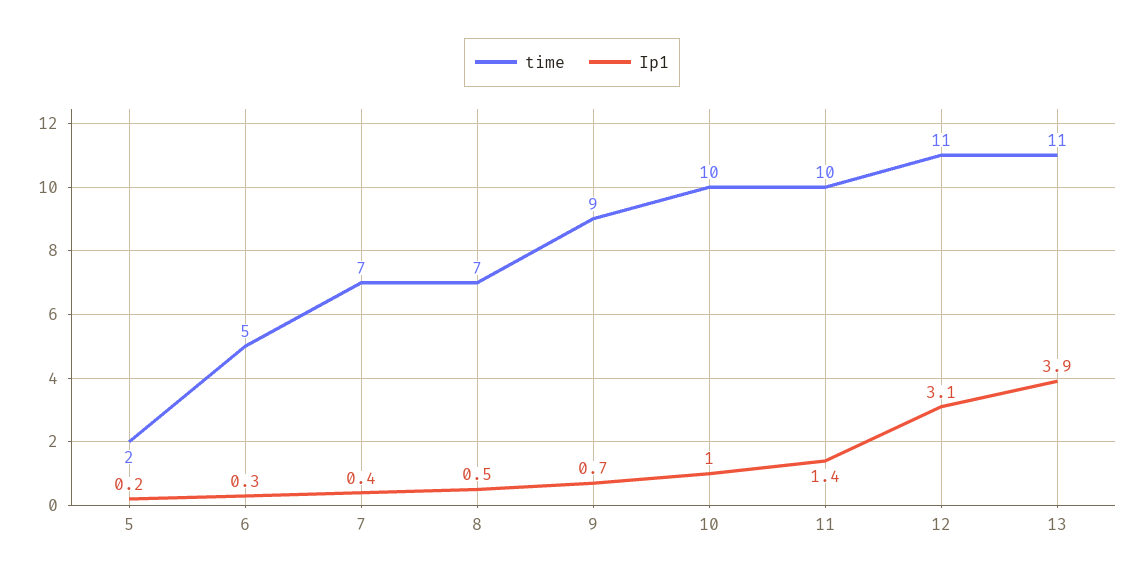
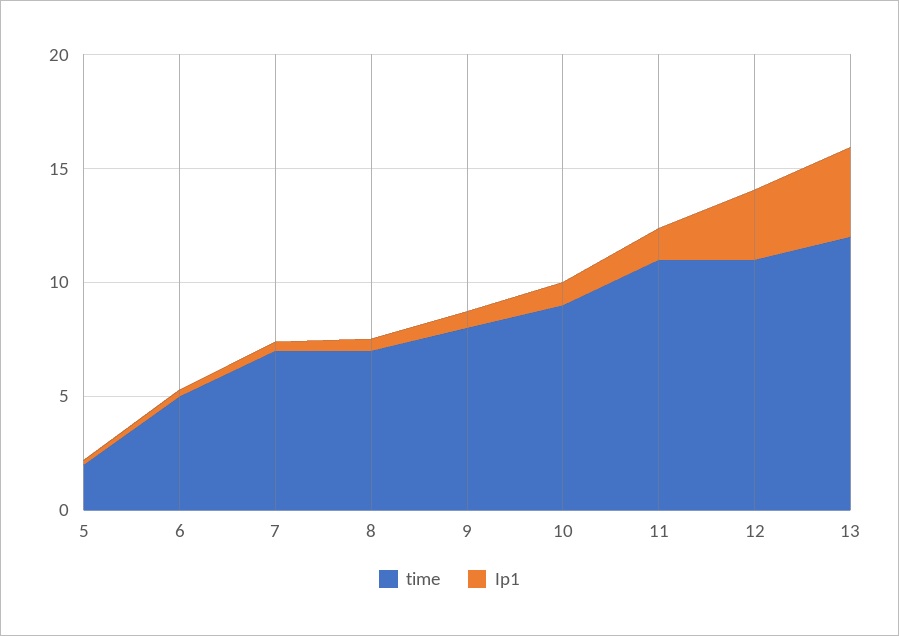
  {
    "time": {
      "5": 2,
      "6": 5,
      "7": 7,
      "8": 7,
-     "9": 9,
+     "9": 8,
-     "10": 10,
+     "10": 9,
-     "11": 10,
+     "11": 11,
      "12": 11,
-     "13": 11
+     "13": 12
    },
    "Ip1": {
      "5": 0.2,
      "6": 0.3,
      "7": 0.4,
      "8": 0.5,
      "9": 0.7,
      "10": 1,
      "11": 1.4,
      "12": 3.1,
      "13": 3.9
    }
  }

